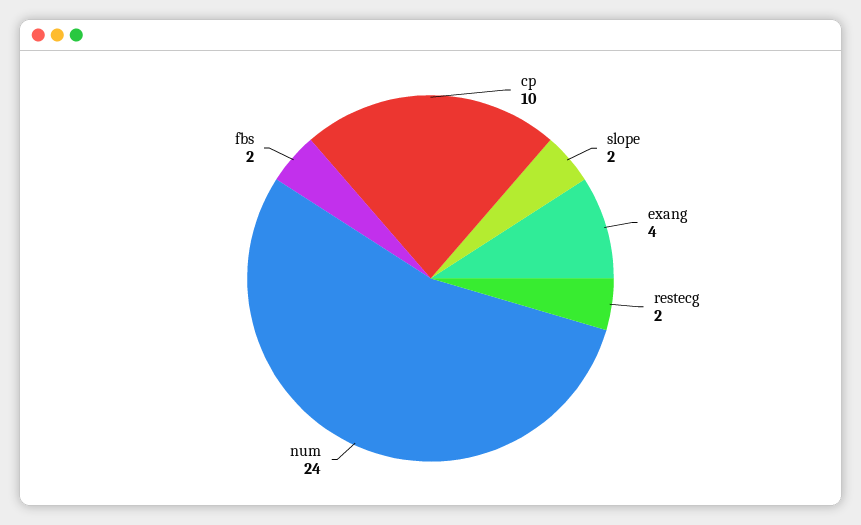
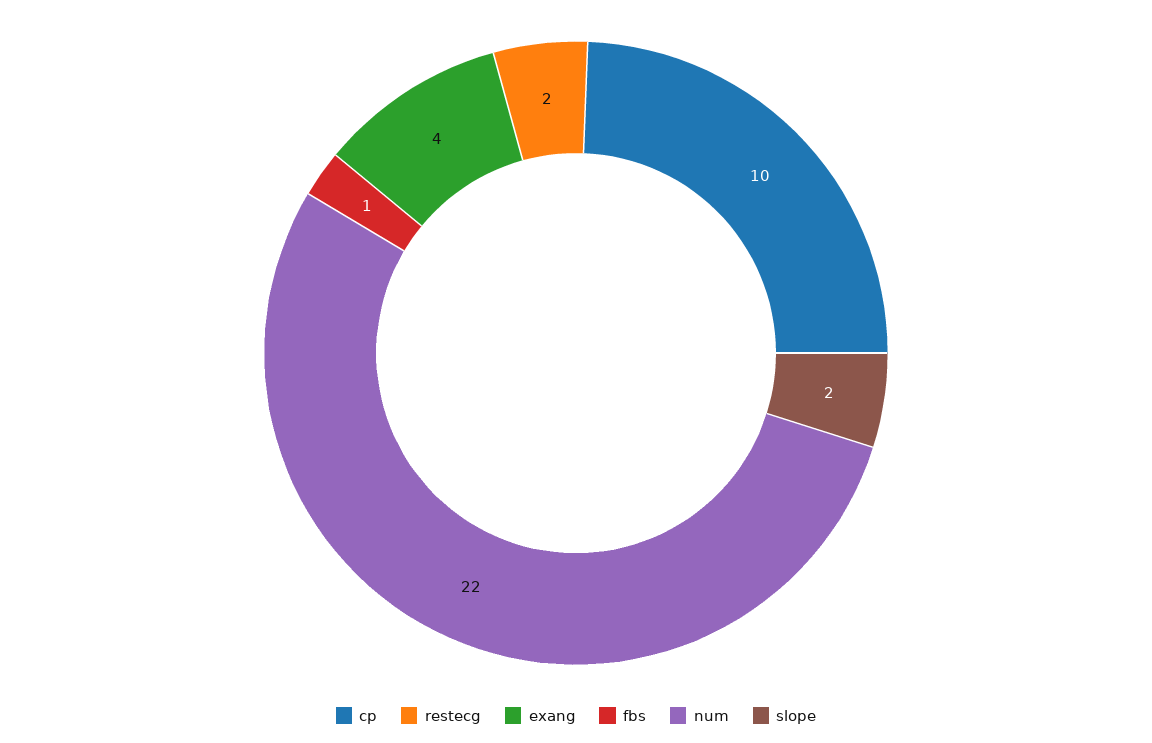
  {
    "cp": 10,
    "slope": 2,
    "exang": 4,
    "restecg": 2,
-   "num": 24,
+   "num": 22,
-   "fbs": 2
+   "fbs": 1
  }

